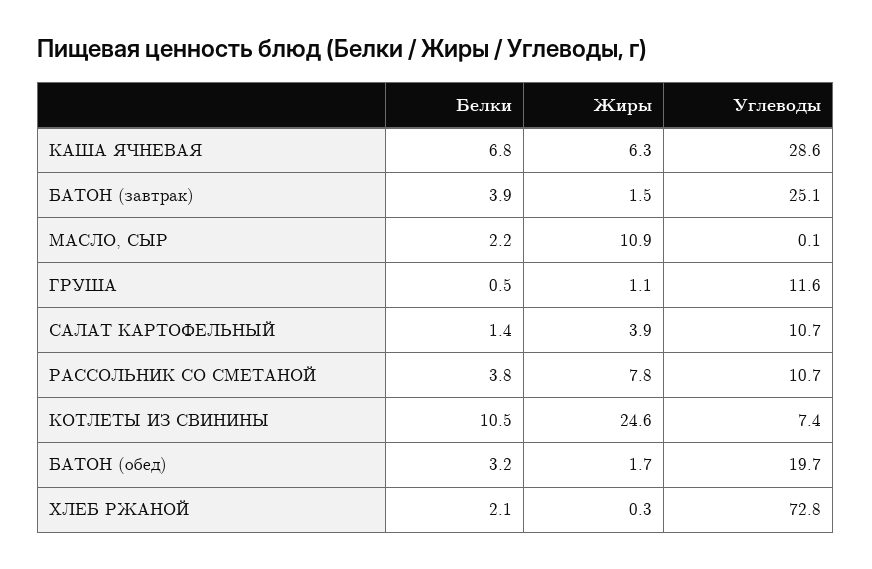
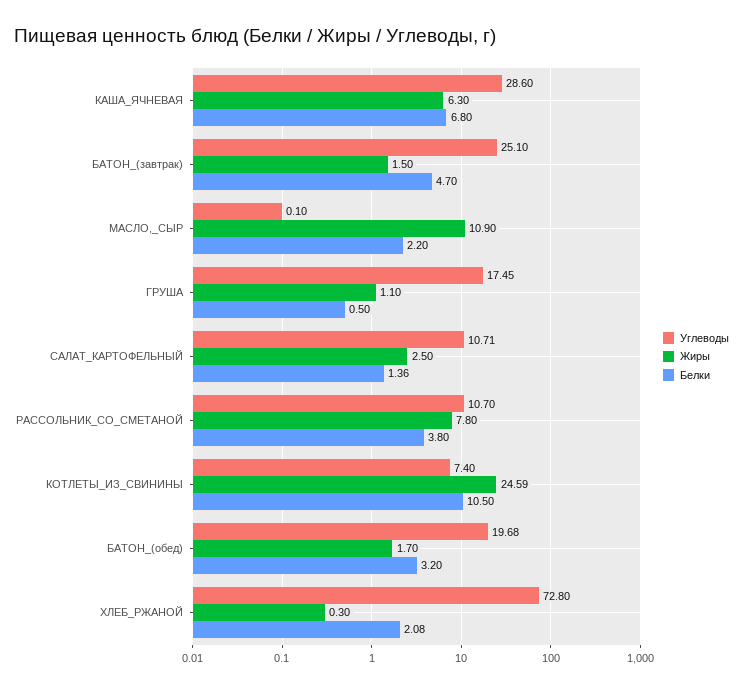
  {
    "Белки": {
      "КАША ЯЧНЕВАЯ": 6.8,
-     "БАТОН (завтрак)": 3.9,
+     "БАТОН (завтрак)": 4.7,
      "МАСЛО, СЫР": 2.2,
      "ГРУША": 0.5,
      "САЛАТ КАРТОФЕЛЬНЫЙ": 1.36,
      "РАССОЛЬНИК СО СМЕТАНОЙ": 3.8,
      "КОТЛЕТЫ ИЗ СВИНИНЫ": 10.5,
      "БАТОН (обед)": 3.2,
      "ХЛЕБ РЖАНОЙ": 2.08
    },
    "Жиры": {
      "КАША ЯЧНЕВАЯ": 6.3,
      "БАТОН (завтрак)": 1.5,
      "МАСЛО, СЫР": 10.9,
      "ГРУША": 1.1,
-     "САЛАТ КАРТОФЕЛЬНЫЙ": 3.9,
+     "САЛАТ КАРТОФЕЛЬНЫЙ": 2.5,
      "РАССОЛЬНИК СО СМЕТАНОЙ": 7.8,
      "КОТЛЕТЫ ИЗ СВИНИНЫ": 24.59,
      "БАТОН (обед)": 1.7,
      "ХЛЕБ РЖАНОЙ": 0.3
    },
    "Углеводы": {
      "КАША ЯЧНЕВАЯ": 28.6,
      "БАТОН (завтрак)": 25.1,
      "МАСЛО, СЫР": 0.1,
-     "ГРУША": 11.6,
+     "ГРУША": 17.45,
      "САЛАТ КАРТОФЕЛЬНЫЙ": 10.71,
      "РАССОЛЬНИК СО СМЕТАНОЙ": 10.7,
      "КОТЛЕТЫ ИЗ СВИНИНЫ": 7.4,
      "БАТОН (обед)": 19.68,
      "ХЛЕБ РЖАНОЙ": 72.8
    }
  }

